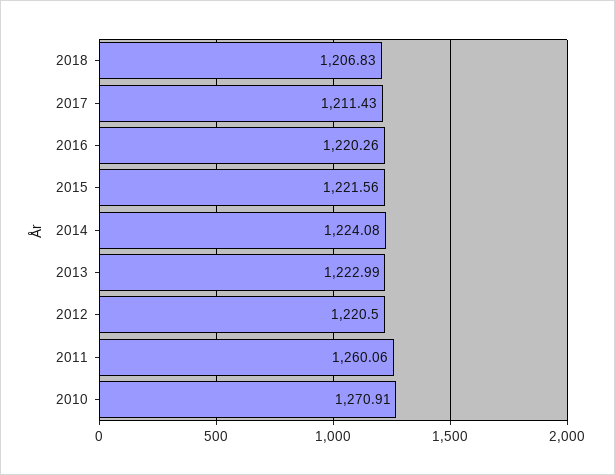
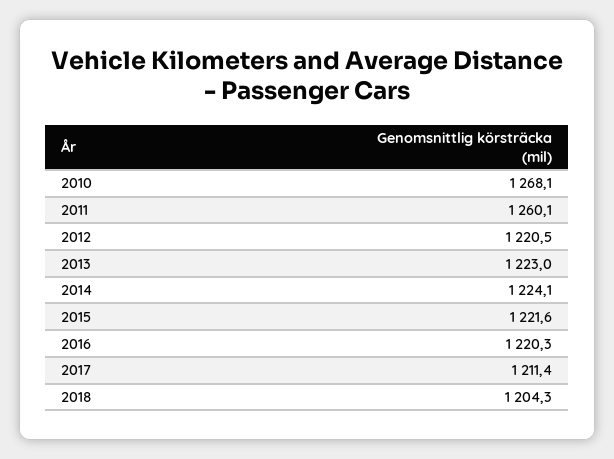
  {
-   "2018": 1206.83,
+   "2018": 1204.3,
    "2017": 1211.43,
    "2016": 1220.26,
    "2015": 1221.56,
    "2014": 1224.08,
    "2013": 1222.99,
    "2012": 1220.5,
    "2011": 1260.06,
-   "2010": 1270.91
+   "2010": 1268.1
  }

